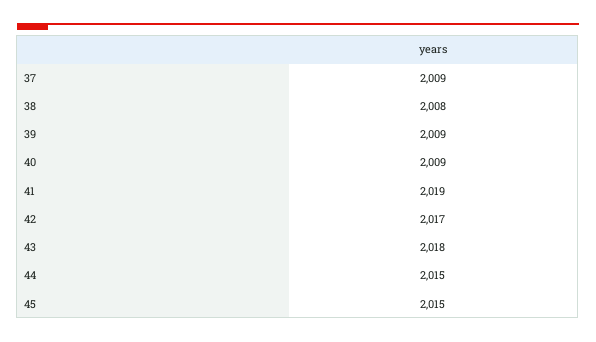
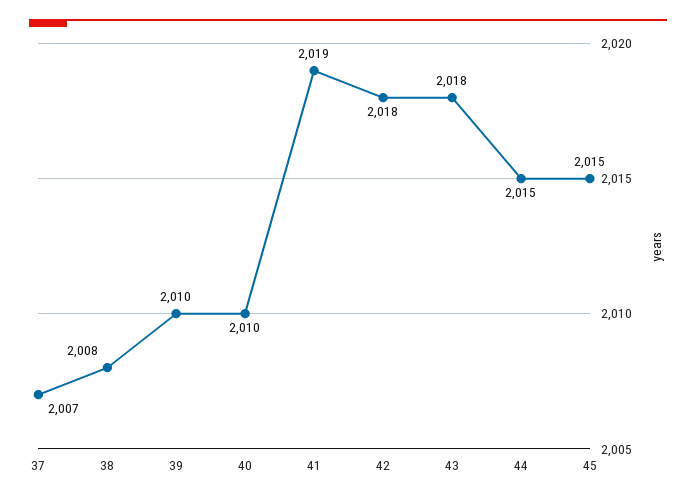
  {
-   "37": 2009,
+   "37": 2007,
    "38": 2008,
-   "39": 2009,
+   "39": 2010,
-   "40": 2009,
+   "40": 2010,
    "41": 2019,
-   "42": 2017,
+   "42": 2018,
    "43": 2018,
    "44": 2015,
    "45": 2015
  }

